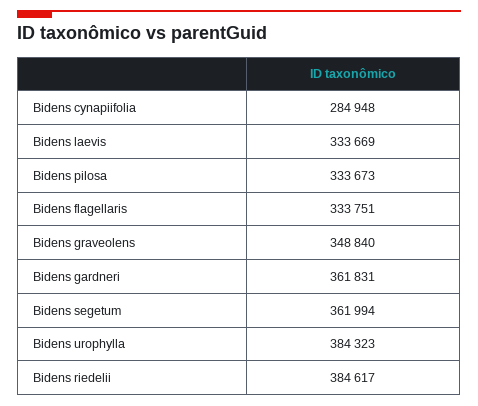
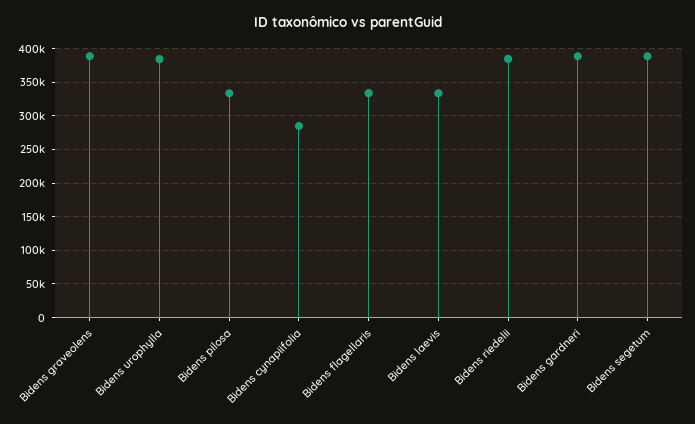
  {
    "Bidens cynapiifolia": 284948,
    "Bidens laevis": 333669,
    "Bidens pilosa": 333673,
    "Bidens flagellaris": 333751,
-   "Bidens graveolens": 348840,
+   "Bidens graveolens": 390000,
-   "Bidens gardneri": 361831,
+   "Bidens gardneri": 390000,
-   "Bidens segetum": 361994,
+   "Bidens segetum": 390000,
    "Bidens urophylla": 384323,
    "Bidens riedelii": 384617
  }

